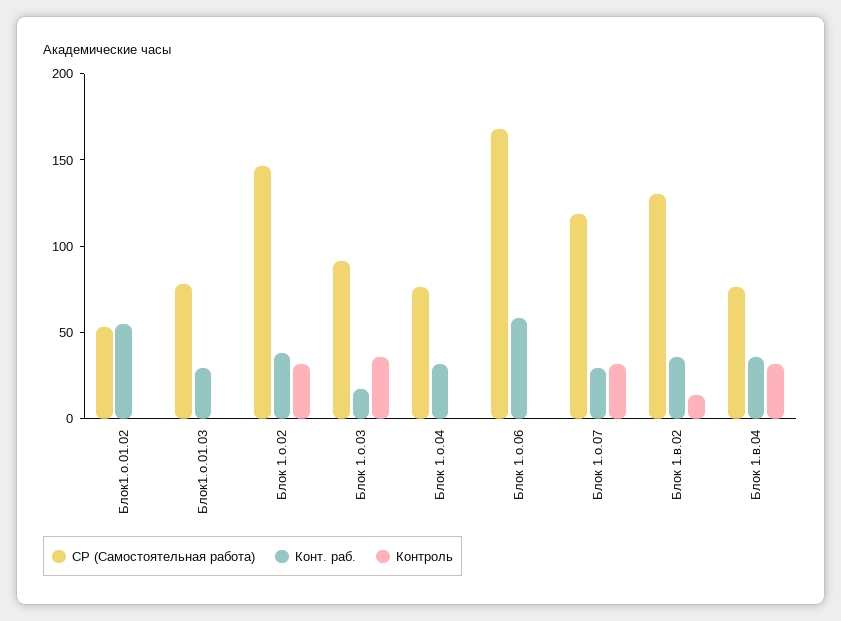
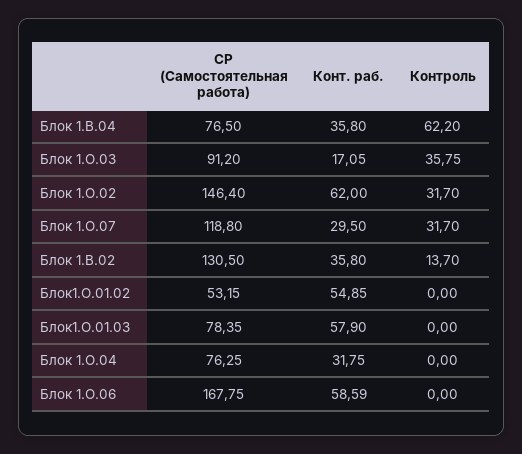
  {
    "СР (Самостоятельная работа)": {
      "Блок1.о.01.02": 53.15,
      "Блок1.о.01.03": 78.35,
      "Блок 1.о.02": 146.4,
      "Блок 1.о.03": 91.2,
      "Блок 1.о.04": 76.25,
      "Блок 1.о.06": 167.75,
      "Блок 1.о.07": 118.8,
      "Блок 1.в.02": 130.5,
      "Блок 1.в.04": 76.5
    },
    "Конт. раб.": {
      "Блок1.о.01.02": 54.85,
-     "Блок1.о.01.03": 30,
+     "Блок1.о.01.03": 57.9,
-     "Блок 1.о.02": 40,
+     "Блок 1.о.02": 62,
      "Блок 1.о.03": 17.05,
      "Блок 1.о.04": 31.75,
      "Блок 1.о.06": 58.59,
      "Блок 1.о.07": 29.5,
      "Блок 1.в.02": 35.8,
      "Блок 1.в.04": 35.8
    },
    "Контроль": {
      "Блок1.о.01.02": 0,
      "Блок1.о.01.03": 0,
      "Блок 1.о.02": 31.7,
      "Блок 1.о.03": 35.75,
      "Блок 1.о.04": 0,
      "Блок 1.о.06": 0,
      "Блок 1.о.07": 31.7,
      "Блок 1.в.02": 13.7,
-     "Блок 1.в.04": 30
+     "Блок 1.в.04": 62.2
    }
  }

